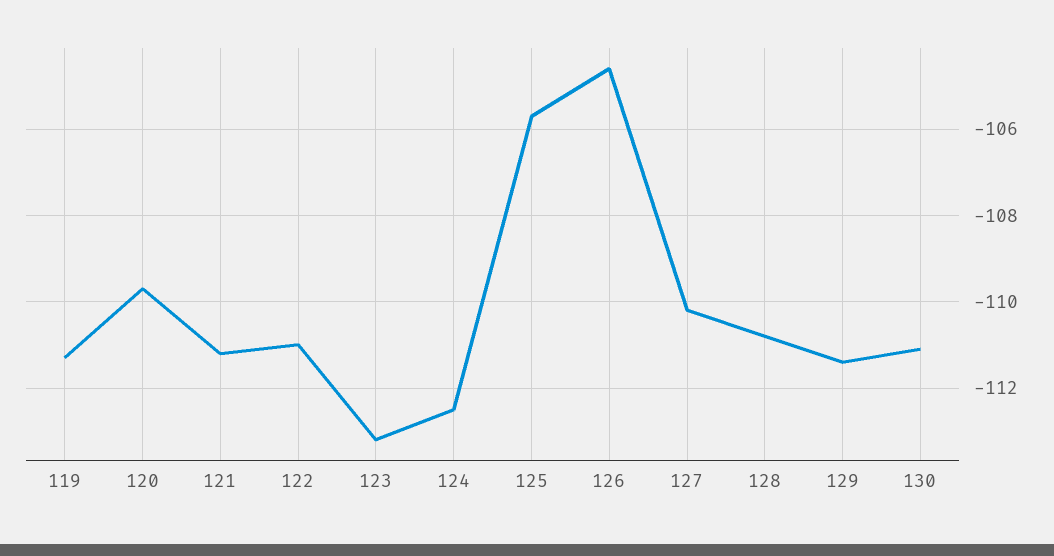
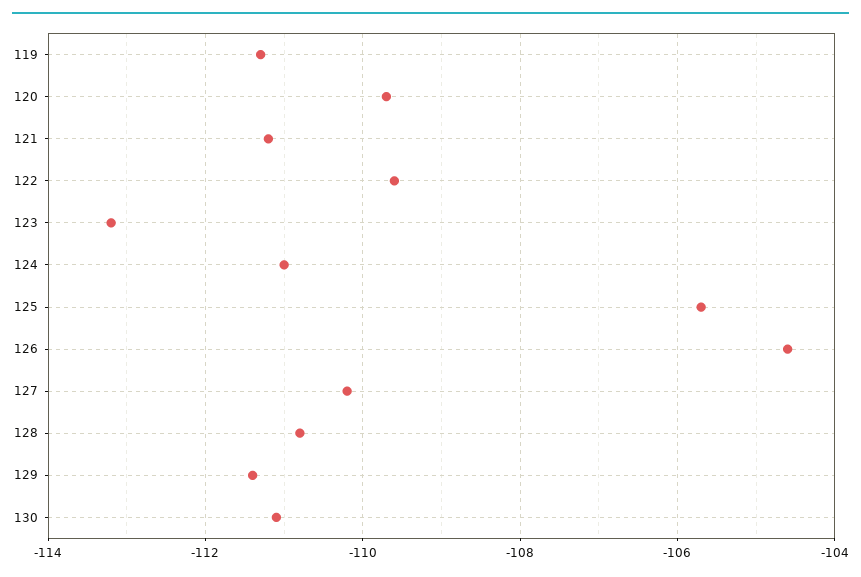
  {
    "119": -111.5,
    "120": -109.5,
    "121": -111,
-   "122": -111,
+   "122": -109.5,
    "123": -113,
-   "124": -112.5,
+   "124": -111,
    "125": -105.5,
    "126": -104.5,
    "127": -110,
    "128": -111,
    "129": -111.5,
    "130": -111
  }

